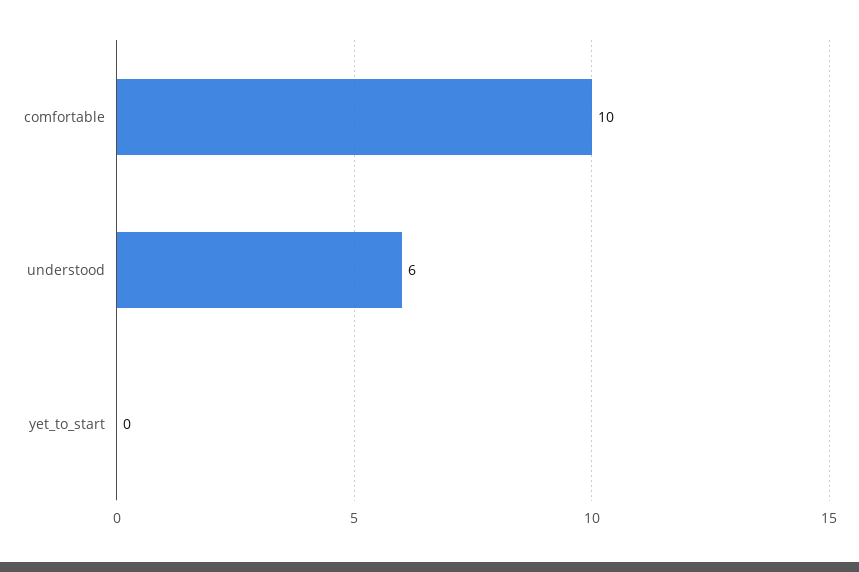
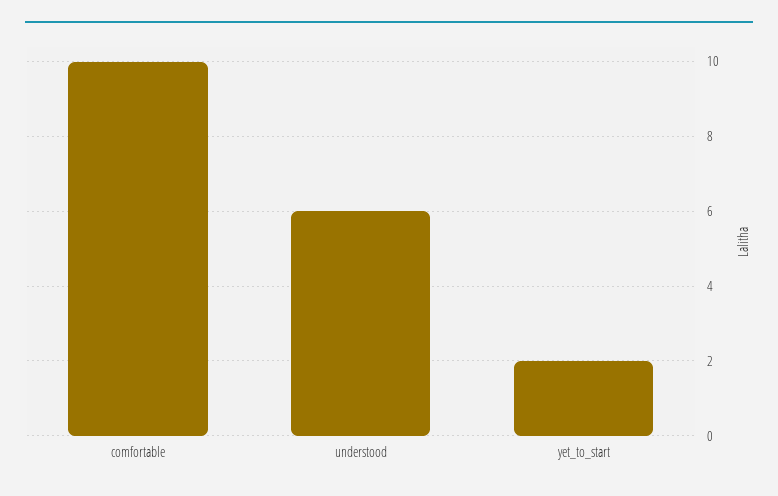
  {
    "comfortable": 10,
    "understood": 6,
-   "yet_to_start": 0
+   "yet_to_start": 2
  }

